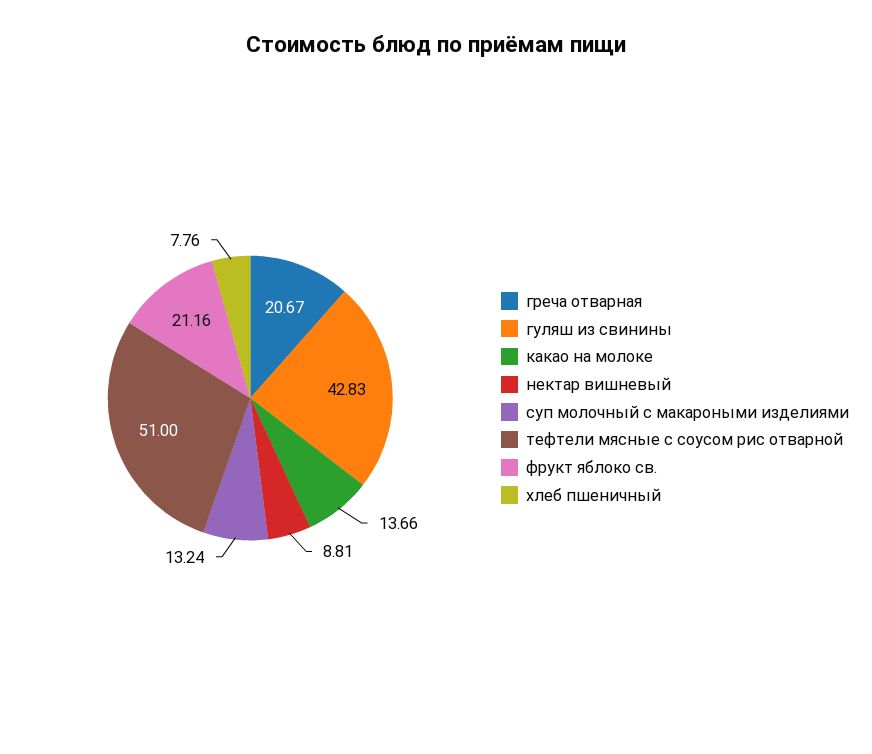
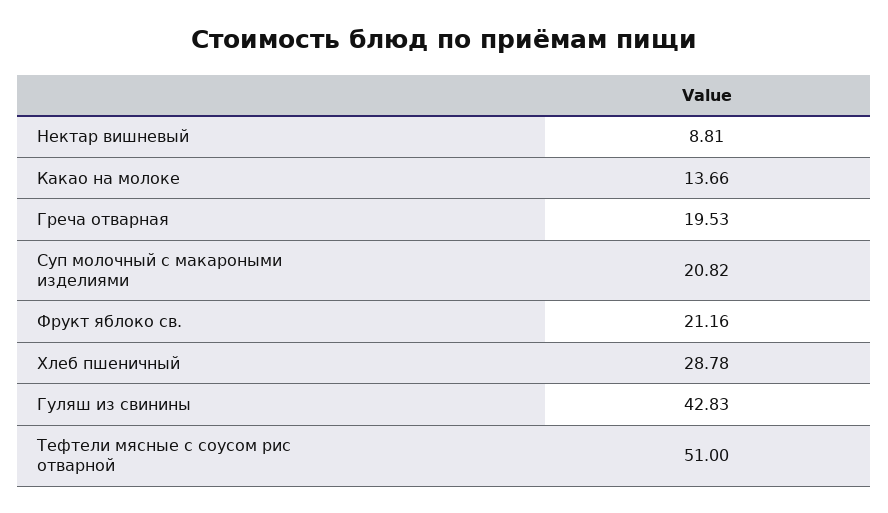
  {
-   "греча отварная": 20.67,
+   "греча отварная": 19.53,
    "гуляш из свинины": 42.83,
    "какао на молоке": 13.66,
    "нектар вишневый": 8.81,
-   "суп молочный с макароными изделиями": 13.24,
+   "суп молочный с макароными изделиями": 20.82,
    "тефтели мясные с соусом рис отварной": 51,
    "фрукт яблоко св.": 21.16,
-   "хлеб пшеничный": 7.76
+   "хлеб пшеничный": 28.78
  }

